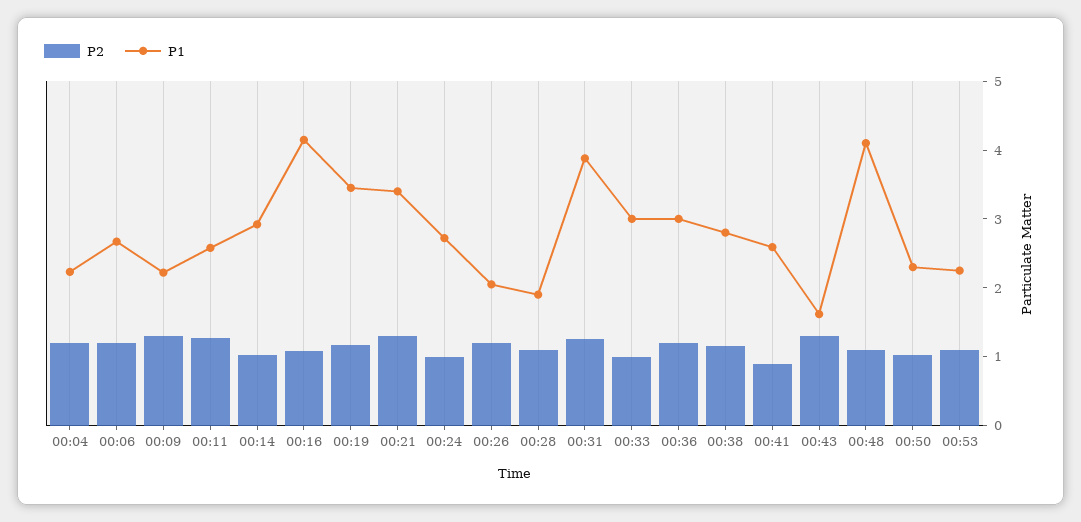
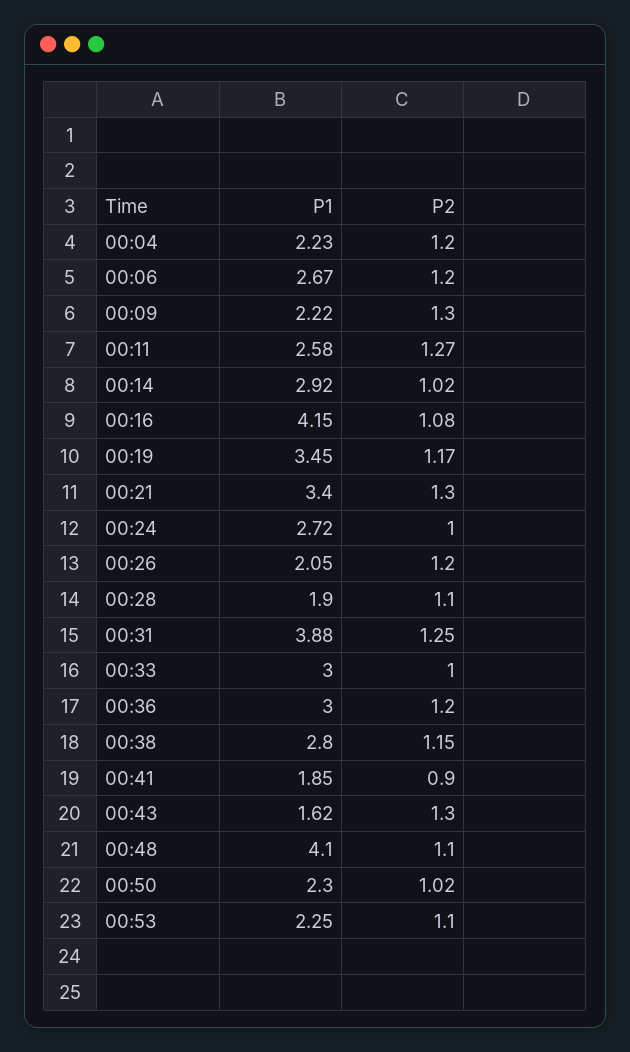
  {
    "P2": {
      "00:04": 1.2,
      "00:06": 1.2,
      "00:09": 1.3,
      "00:11": 1.27,
      "00:14": 1.02,
      "00:16": 1.08,
      "00:19": 1.17,
      "00:21": 1.3,
      "00:24": 1,
      "00:26": 1.2,
      "00:28": 1.1,
      "00:31": 1.25,
      "00:33": 1,
      "00:36": 1.2,
      "00:38": 1.15,
      "00:41": 0.9,
      "00:43": 1.3,
      "00:48": 1.1,
      "00:50": 1.02,
      "00:53": 1.1
    },
    "P1": {
      "00:04": 2.23,
      "00:06": 2.67,
      "00:09": 2.22,
      "00:11": 2.58,
      "00:14": 2.92,
      "00:16": 4.15,
      "00:19": 3.45,
      "00:21": 3.4,
      "00:24": 2.72,
      "00:26": 2.05,
      "00:28": 1.9,
      "00:31": 3.88,
      "00:33": 3,
      "00:36": 3,
      "00:38": 2.8,
-     "00:41": 2.6,
+     "00:41": 1.85,
      "00:43": 1.62,
      "00:48": 4.1,
      "00:50": 2.3,
      "00:53": 2.25
    }
  }

